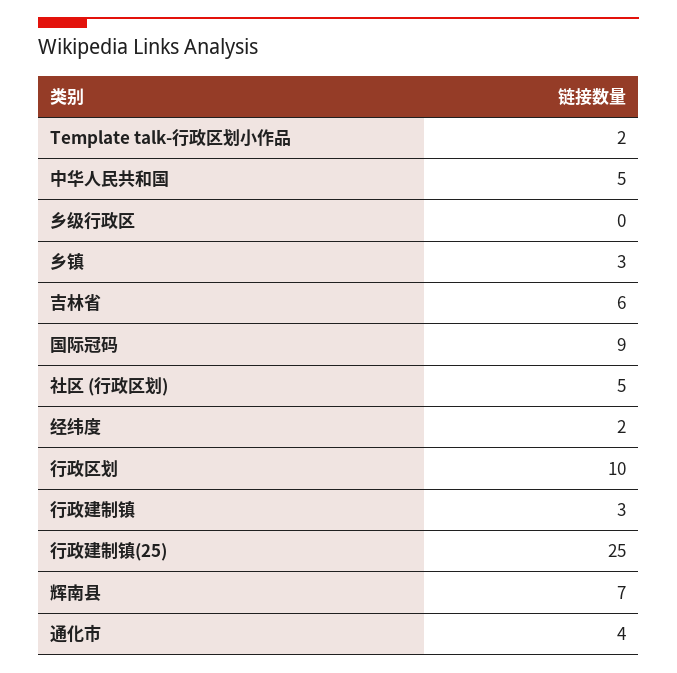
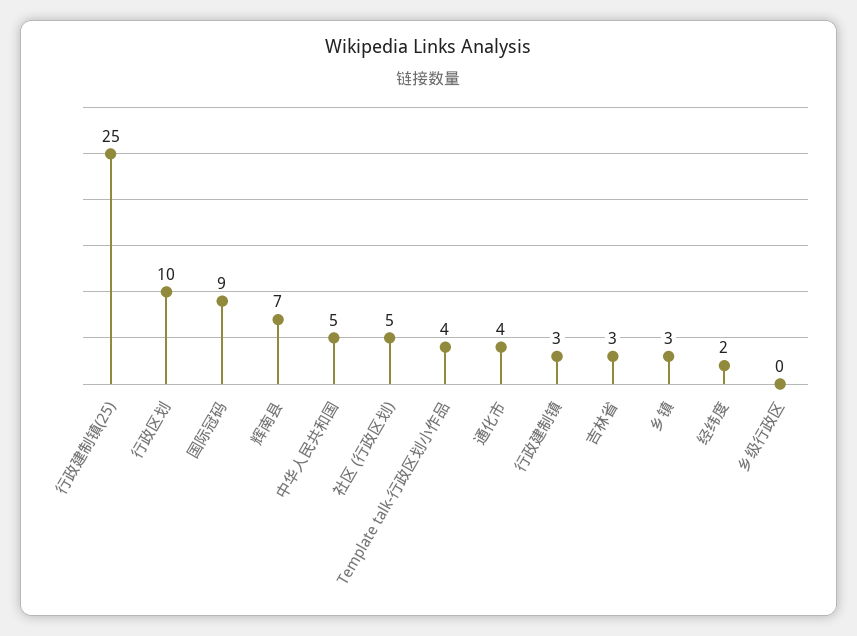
  {
-   "Template talk-行政区划小作品": 2,
+   "Template talk-行政区划小作品": 4,
    "中华人民共和国": 5,
    "乡级行政区": 0,
    "乡镇": 3,
-   "吉林省": 6,
+   "吉林省": 3,
    "国际冠码": 9,
    "社区 (行政区划)": 5,
    "经纬度": 2,
    "行政区划": 10,
    "行政建制镇": 3,
    "行政建制镇(25)": 25,
    "辉南县": 7,
    "通化市": 4
  }

